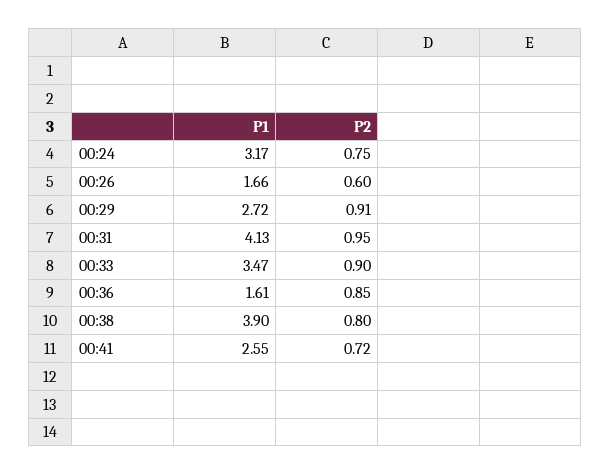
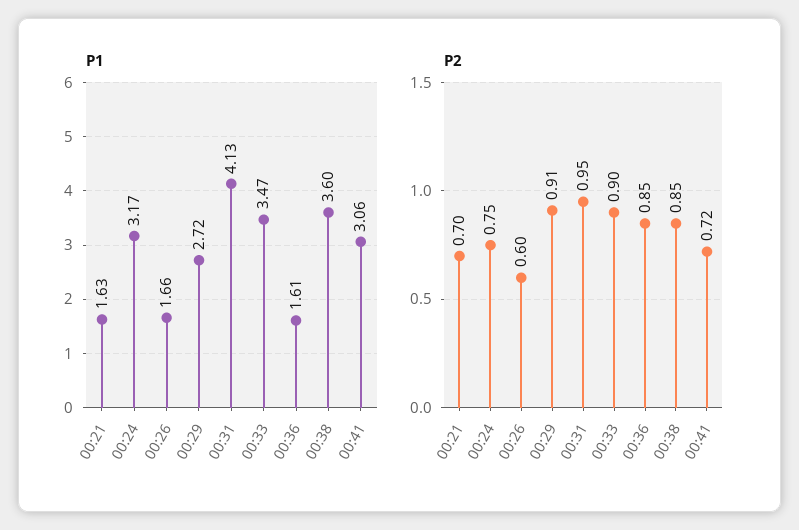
  {
    "P1": {
      "00:24": 3.17,
      "00:26": 1.66,
      "00:29": 2.72,
      "00:31": 4.13,
      "00:33": 3.47,
      "00:36": 1.61,
-     "00:38": 3.9,
+     "00:38": 3.6,
-     "00:41": 2.55
+     "00:41": 3.06,
+     "00:21": 1.63
    },
    "P2": {
      "00:24": 0.75,
      "00:26": 0.6,
      "00:29": 0.91,
      "00:31": 0.95,
      "00:33": 0.9,
      "00:36": 0.85,
-     "00:38": 0.8,
+     "00:38": 0.85,
-     "00:41": 0.72
+     "00:41": 0.72,
+     "00:21": 0.7
    }
  }

